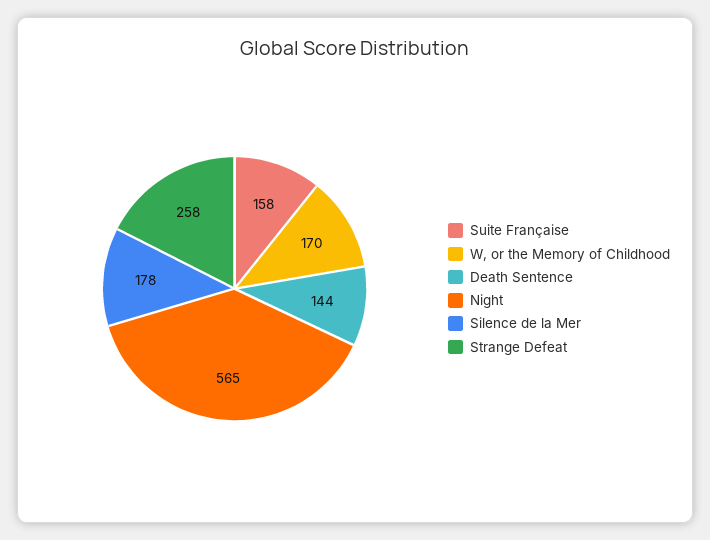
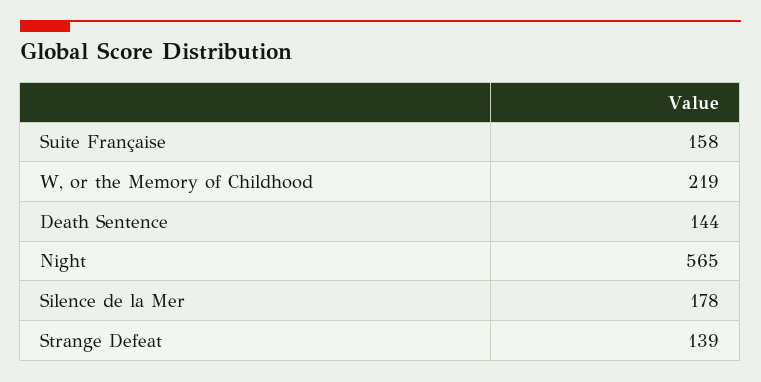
  {
    "Suite Française": 158,
-   "W, or the Memory of Childhood": 170,
+   "W, or the Memory of Childhood": 219,
    "Death Sentence": 144,
    "Night": 565,
    "Silence de la Mer": 178,
-   "Strange Defeat": 258
+   "Strange Defeat": 139
  }

